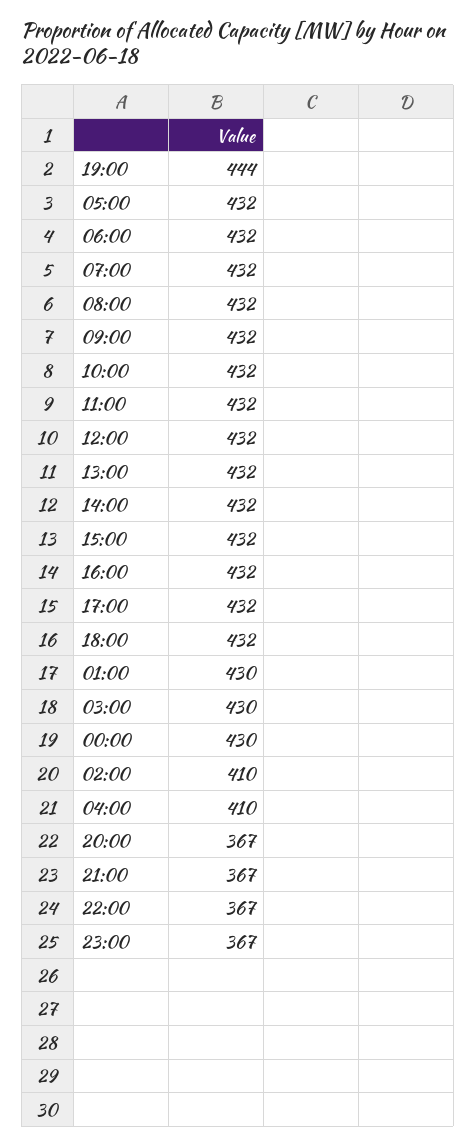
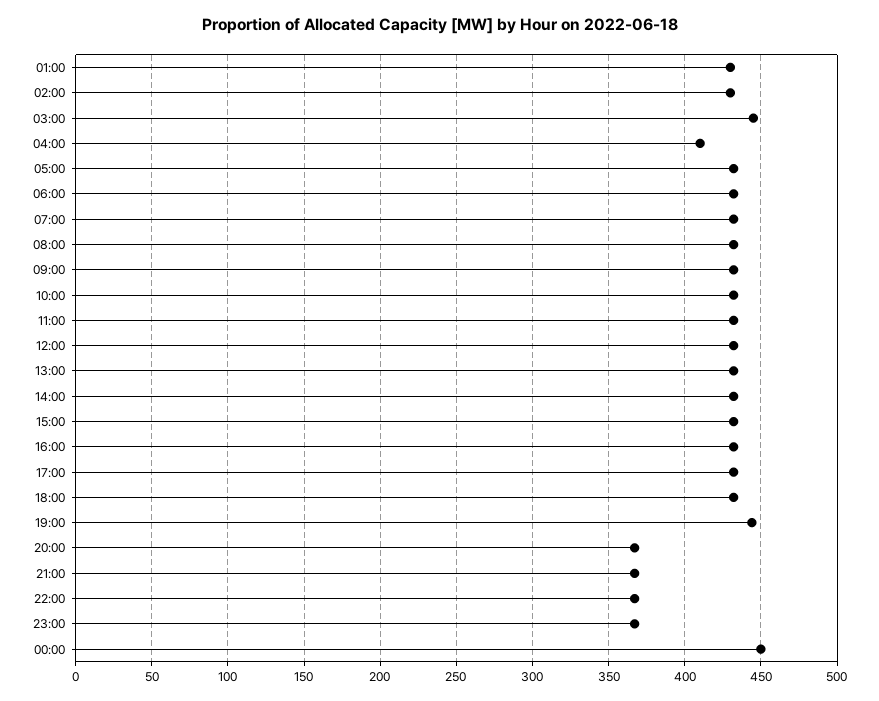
  {
    "19:00": 444,
    "05:00": 432,
    "06:00": 432,
    "07:00": 432,
    "08:00": 432,
    "09:00": 432,
    "10:00": 432,
    "11:00": 432,
    "12:00": 432,
    "13:00": 432,
    "14:00": 432,
    "15:00": 432,
    "16:00": 432,
    "17:00": 432,
    "18:00": 432,
    "01:00": 430,
-   "03:00": 430,
+   "03:00": 445,
-   "00:00": 430,
+   "00:00": 450,
-   "02:00": 410,
+   "02:00": 430,
    "04:00": 410,
    "20:00": 367,
    "21:00": 367,
    "22:00": 367,
    "23:00": 367
  }

